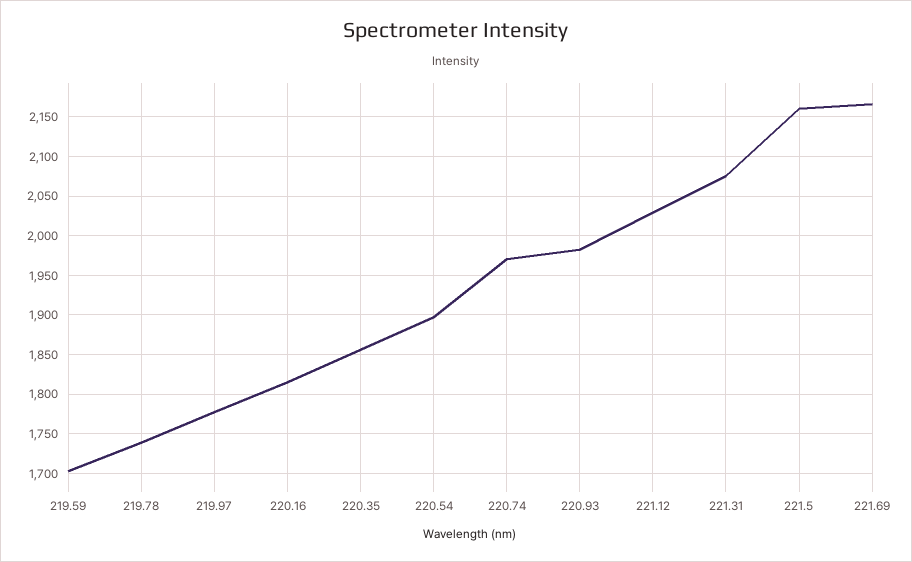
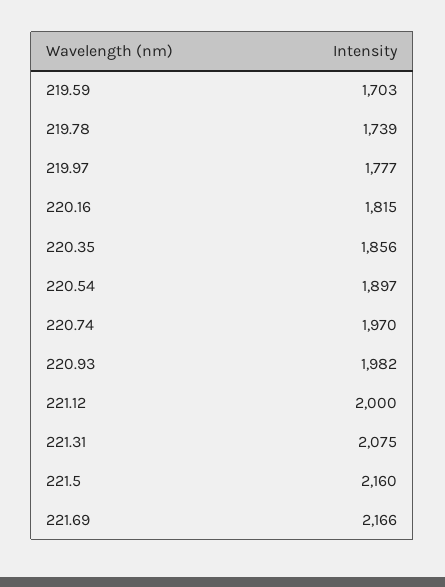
  {
    "219.59": 1703,
    "219.78": 1739,
    "219.97": 1777,
    "220.16": 1815,
    "220.35": 1856,
    "220.54": 1897,
    "220.74": 1970,
    "220.93": 1982,
-   "221.12": 2030,
+   "221.12": 2000,
    "221.31": 2075,
    "221.5": 2160,
    "221.69": 2166
  }

